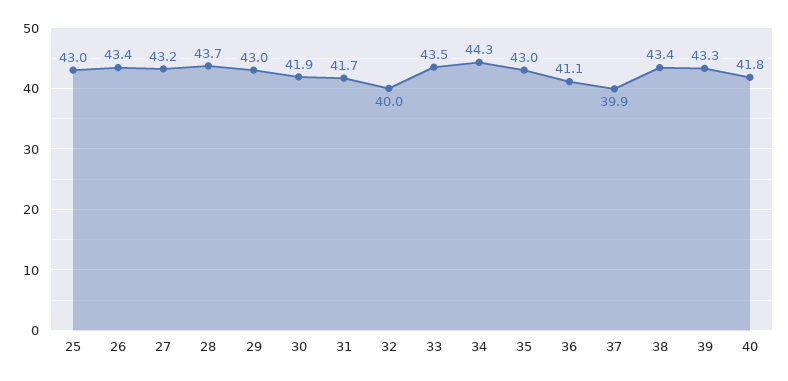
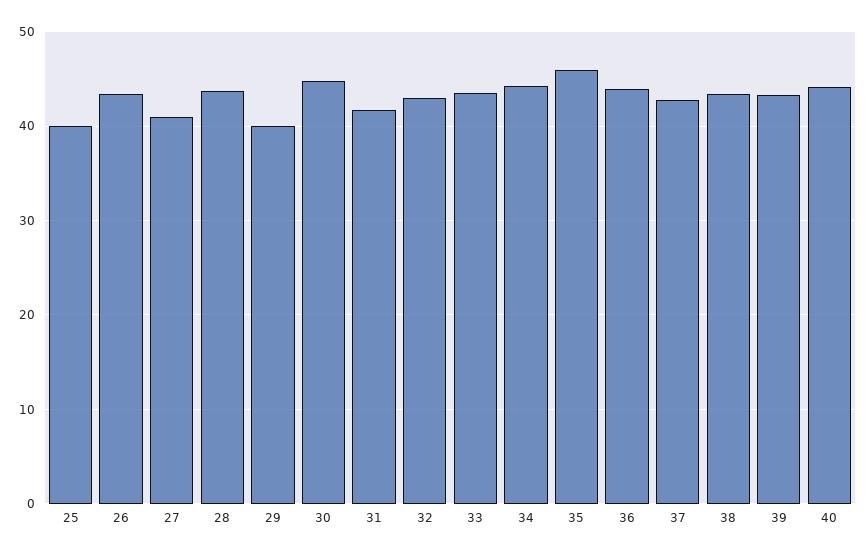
  {
-   "25": 43,
+   "25": 40,
    "26": 43.4,
-   "27": 43.2,
+   "27": 41,
    "28": 43.7,
-   "29": 43,
+   "29": 40,
-   "30": 41.9,
+   "30": 45,
    "31": 41.7,
-   "32": 40,
+   "32": 43,
    "33": 43.5,
    "34": 44.3,
-   "35": 43,
+   "35": 46,
-   "36": 41.1,
+   "36": 44,
-   "37": 39.9,
+   "37": 43,
    "38": 43.4,
    "39": 43.3,
-   "40": 41.8
+   "40": 44
  }

